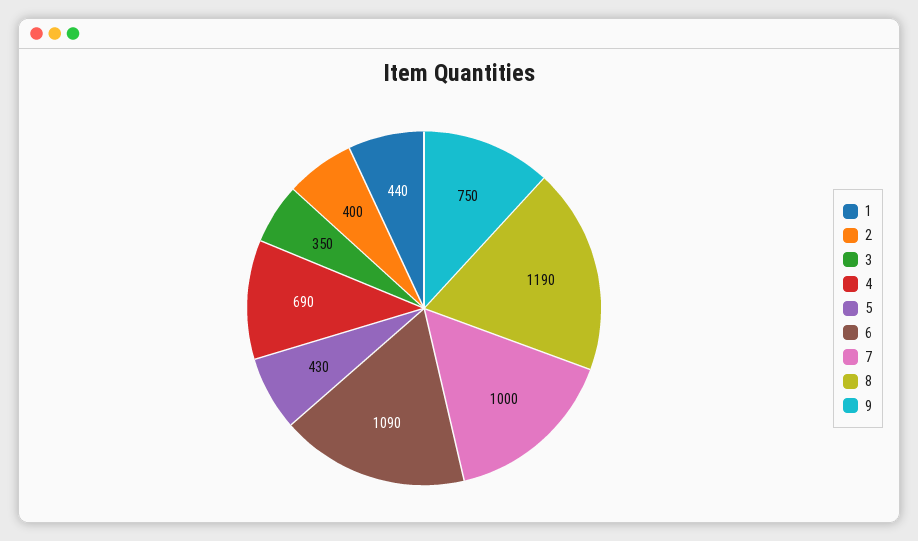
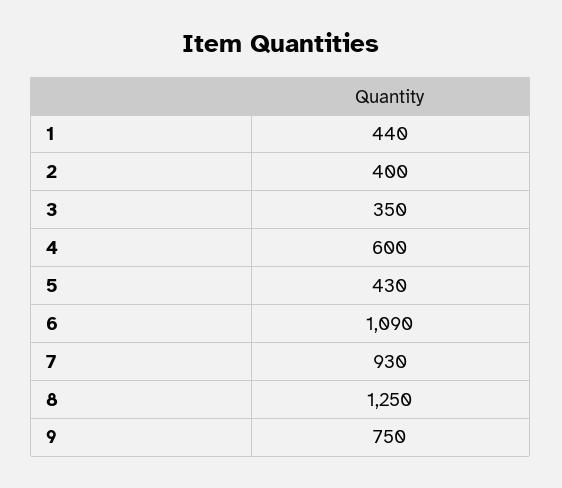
  {
    "1": 440,
    "2": 400,
    "3": 350,
-   "4": 690,
+   "4": 600,
    "5": 430,
    "6": 1090,
-   "7": 1000,
+   "7": 930,
-   "8": 1190,
+   "8": 1250,
    "9": 750
  }

